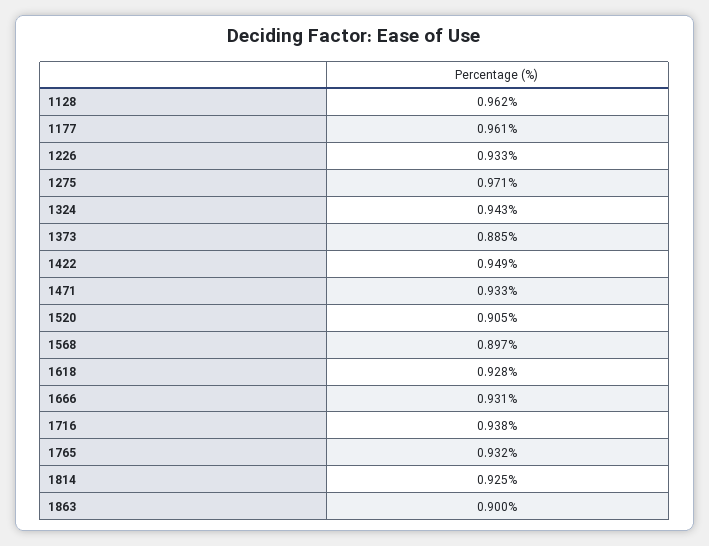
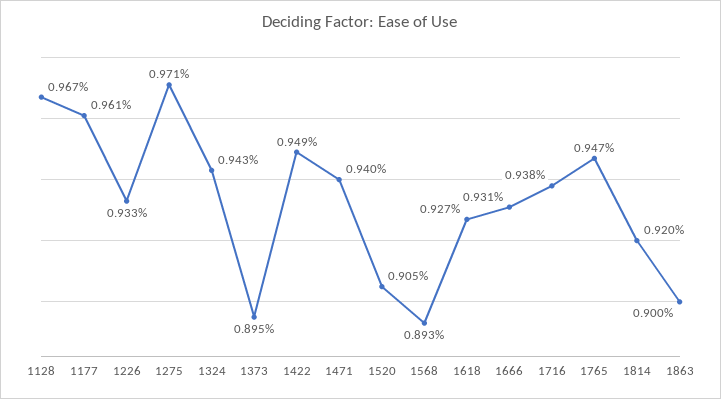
  {
-   "1128": 0.962,
+   "1128": 0.967,
    "1177": 0.961,
    "1226": 0.933,
    "1275": 0.971,
    "1324": 0.943,
-   "1373": 0.885,
+   "1373": 0.895,
    "1422": 0.949,
-   "1471": 0.933,
+   "1471": 0.94,
    "1520": 0.905,
-   "1568": 0.897,
+   "1568": 0.893,
-   "1618": 0.928,
+   "1618": 0.927,
    "1666": 0.931,
    "1716": 0.938,
-   "1765": 0.932,
+   "1765": 0.947,
-   "1814": 0.925,
+   "1814": 0.92,
    "1863": 0.9
  }

